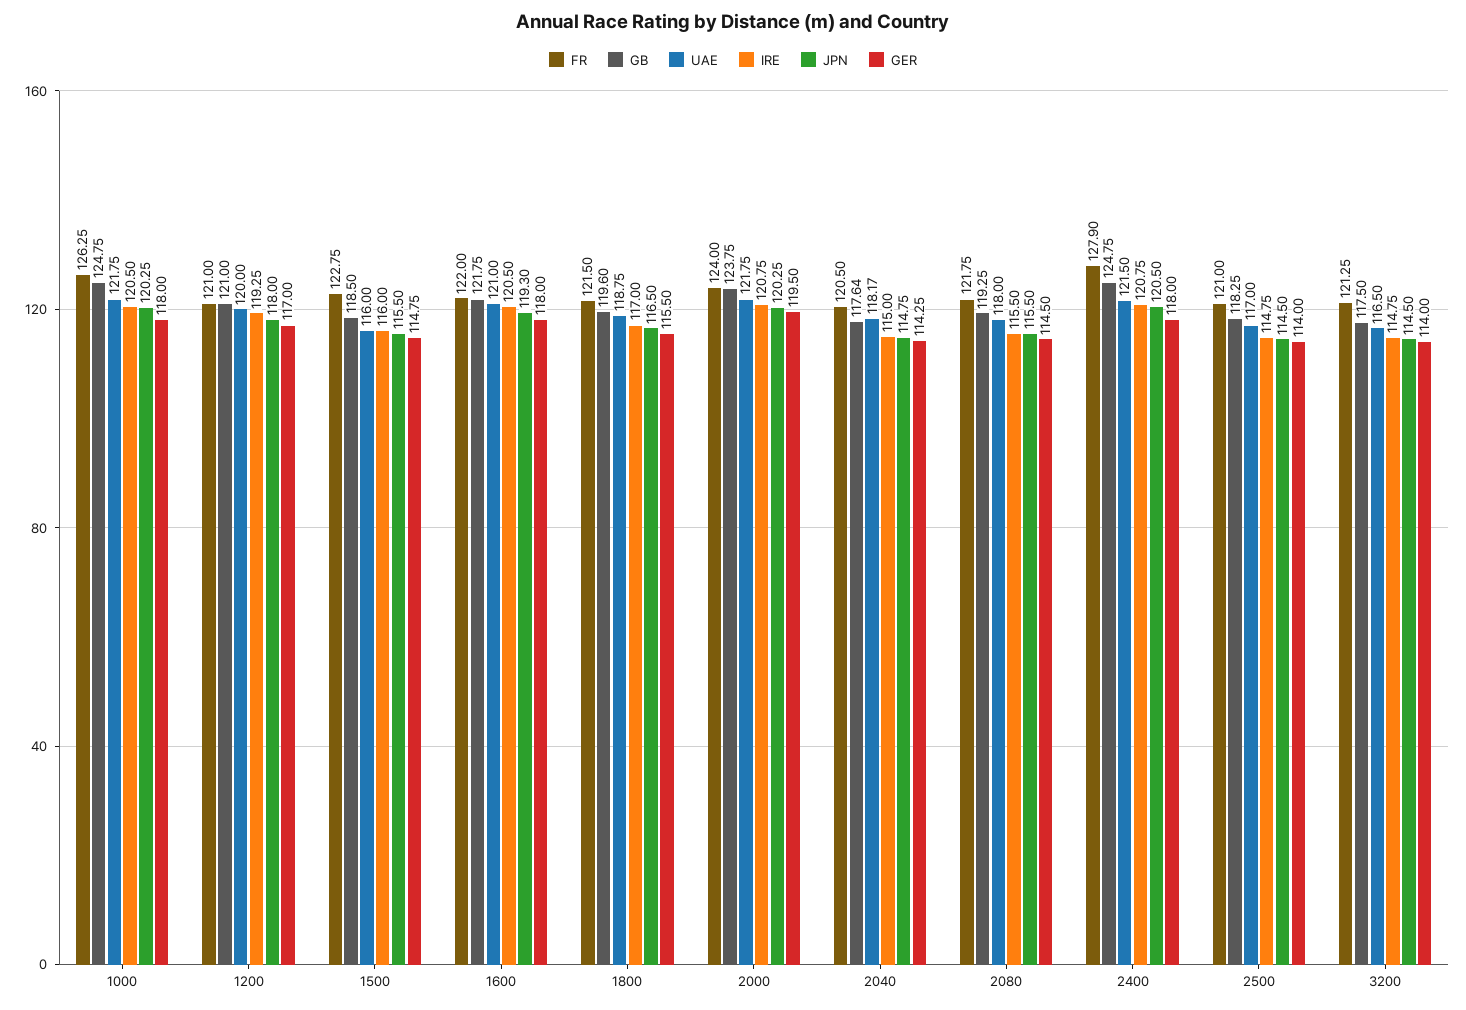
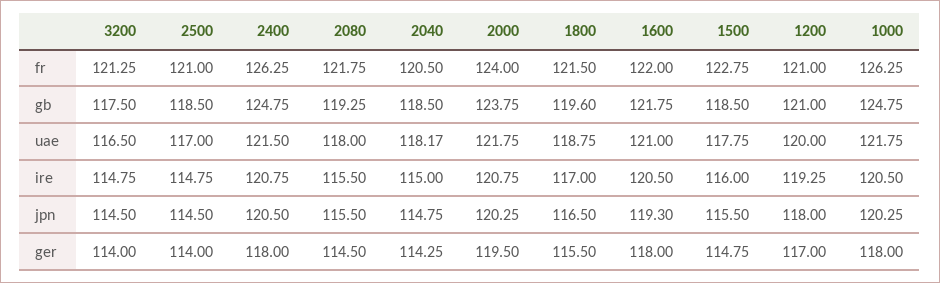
  {
    "FR": {
      "1000": 126.25,
      "1200": 121,
      "1500": 122.75,
      "1600": 122,
      "1800": 121.5,
      "2000": 124,
      "2040": 120.5,
      "2080": 121.75,
-     "2400": 127.9,
+     "2400": 126.25,
      "2500": 121,
      "3200": 121.25
    },
    "GB": {
      "1000": 124.75,
      "1200": 121,
      "1500": 118.5,
      "1600": 121.75,
      "1800": 119.6,
      "2000": 123.75,
-     "2040": 117.64,
+     "2040": 118.5,
      "2080": 119.25,
      "2400": 124.75,
-     "2500": 118.25,
+     "2500": 118.5,
      "3200": 117.5
    },
    "UAE": {
      "1000": 121.75,
      "1200": 120,
-     "1500": 116,
+     "1500": 117.75,
      "1600": 121,
      "1800": 118.75,
      "2000": 121.75,
      "2040": 118.17,
      "2080": 118,
      "2400": 121.5,
      "2500": 117,
      "3200": 116.5
    },
    "IRE": {
      "1000": 120.5,
      "1200": 119.25,
      "1500": 116,
      "1600": 120.5,
      "1800": 117,
      "2000": 120.75,
      "2040": 115,
      "2080": 115.5,
      "2400": 120.75,
      "2500": 114.75,
      "3200": 114.75
    },
    "JPN": {
      "1000": 120.25,
      "1200": 118,
      "1500": 115.5,
      "1600": 119.3,
      "1800": 116.5,
      "2000": 120.25,
      "2040": 114.75,
      "2080": 115.5,
      "2400": 120.5,
      "2500": 114.5,
      "3200": 114.5
    },
    "GER": {
      "1000": 118,
      "1200": 117,
      "1500": 114.75,
      "1600": 118,
      "1800": 115.5,
      "2000": 119.5,
      "2040": 114.25,
      "2080": 114.5,
      "2400": 118,
      "2500": 114,
      "3200": 114
    }
  }

